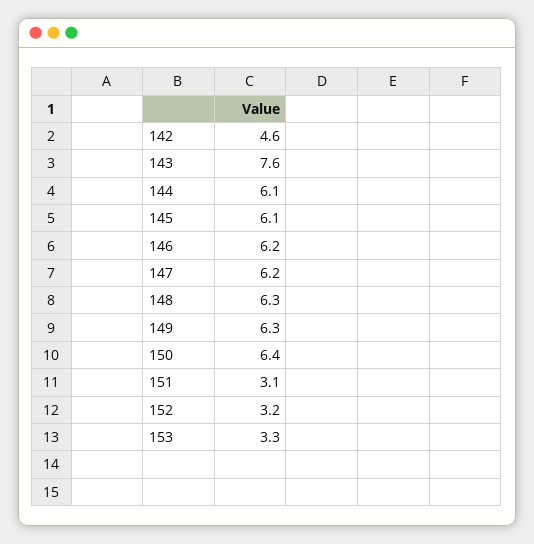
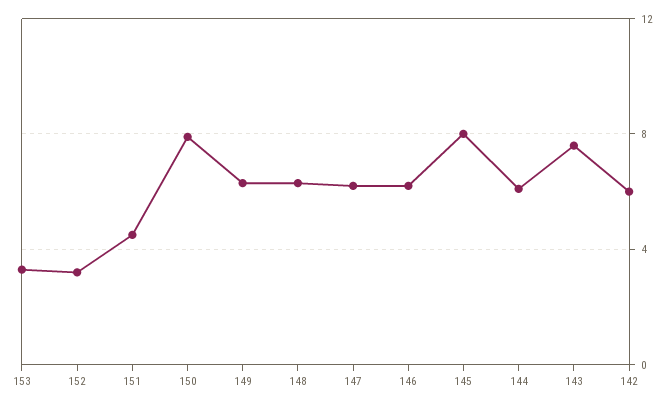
  {
-   "142": 4.6,
+   "142": 6,
    "143": 7.6,
    "144": 6.1,
-   "145": 6.1,
+   "145": 8,
    "146": 6.2,
    "147": 6.2,
    "148": 6.3,
    "149": 6.3,
-   "150": 6.4,
+   "150": 8,
-   "151": 3.1,
+   "151": 4.5,
    "152": 3.2,
    "153": 3.3
  }

